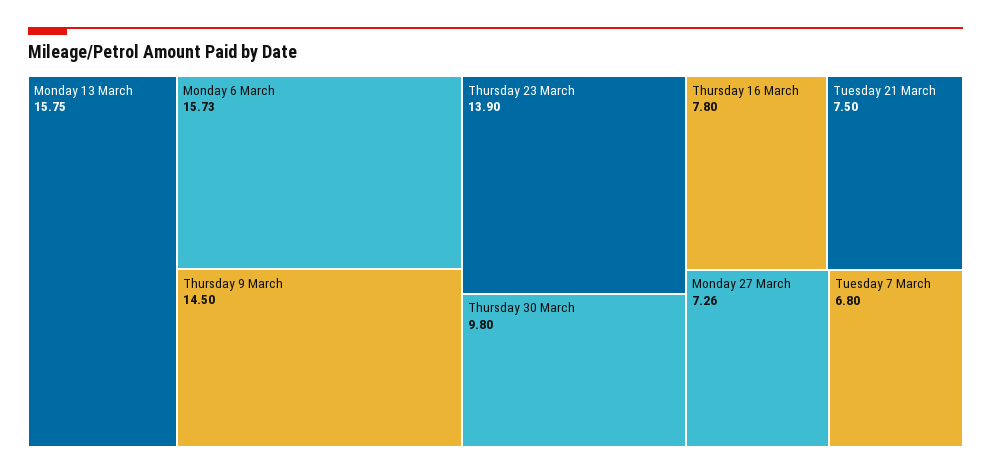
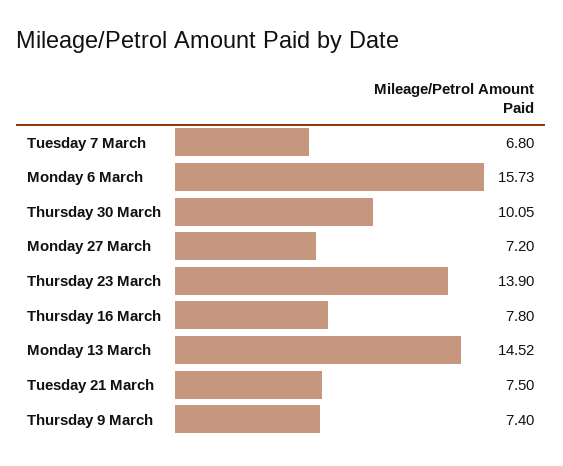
  {
-   "Monday 13 March": 15.75,
+   "Monday 13 March": 14.52,
    "Monday 6 March": 15.73,
-   "Thursday 9 March": 14.5,
+   "Thursday 9 March": 7.4,
    "Thursday 23 March": 13.9,
-   "Thursday 30 March": 9.8,
+   "Thursday 30 March": 10.05,
    "Thursday 16 March": 7.8,
    "Tuesday 21 March": 7.5,
-   "Monday 27 March": 7.26,
+   "Monday 27 March": 7.2,
    "Tuesday 7 March": 6.8
  }

